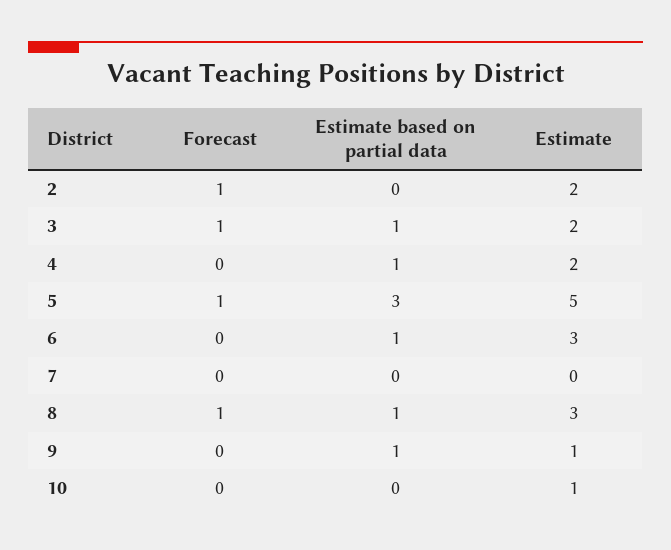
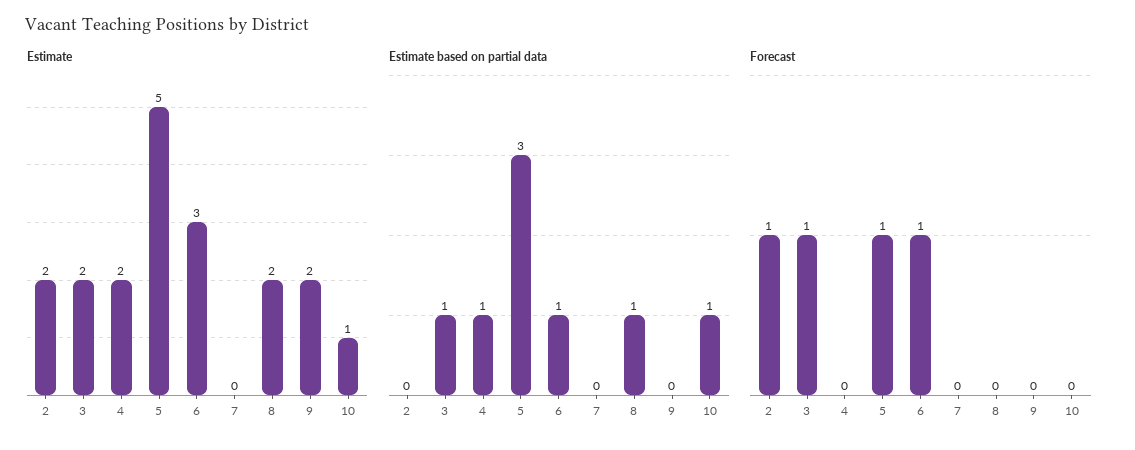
  {
    "Forecast": {
      "2": 1,
      "3": 1,
      "4": 0,
      "5": 1,
-     "6": 0,
+     "6": 1,
      "7": 0,
-     "8": 1,
+     "8": 0,
      "9": 0,
      "10": 0
    },
    "Estimate based on partial data": {
      "2": 0,
      "3": 1,
      "4": 1,
      "5": 3,
      "6": 1,
      "7": 0,
      "8": 1,
-     "9": 1,
+     "9": 0,
-     "10": 0
+     "10": 1
    },
    "Estimate": {
      "2": 2,
      "3": 2,
      "4": 2,
      "5": 5,
      "6": 3,
      "7": 0,
-     "8": 3,
+     "8": 2,
-     "9": 1,
+     "9": 2,
      "10": 1
    }
  }

